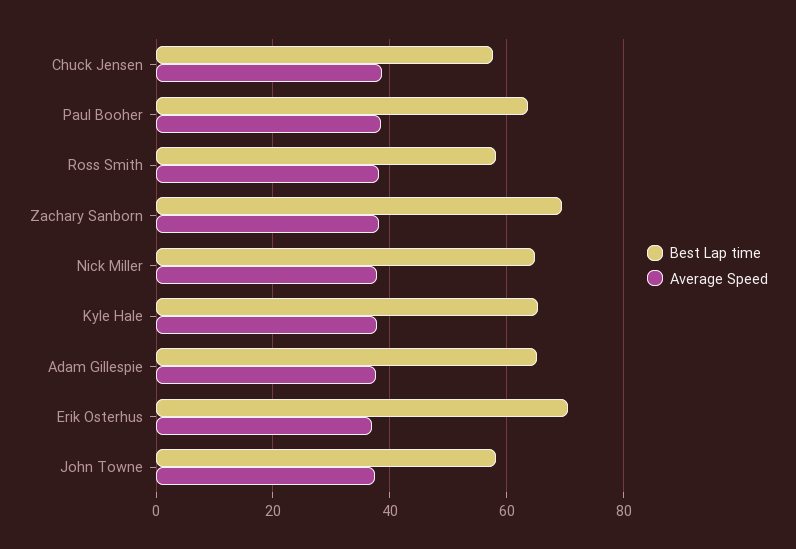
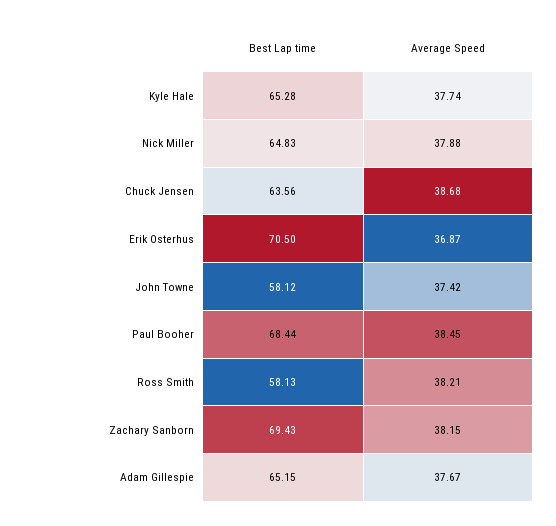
  {
    "Best Lap time": {
-     "Chuck Jensen": 58,
+     "Chuck Jensen": 63.56,
-     "Paul Booher": 64,
+     "Paul Booher": 68.44,
      "Ross Smith": 58.13,
      "Zachary Sanborn": 69.43,
      "Nick Miller": 64.83,
      "Kyle Hale": 65.28,
      "Adam Gillespie": 65.15,
      "Erik Osterhus": 70.5,
      "John Towne": 58.12
    },
    "Average Speed": {
      "Chuck Jensen": 38.68,
      "Paul Booher": 38.45,
      "Ross Smith": 38.21,
      "Zachary Sanborn": 38.15,
      "Nick Miller": 37.88,
      "Kyle Hale": 37.74,
      "Adam Gillespie": 37.67,
      "Erik Osterhus": 36.87,
      "John Towne": 37.42
    }
  }

